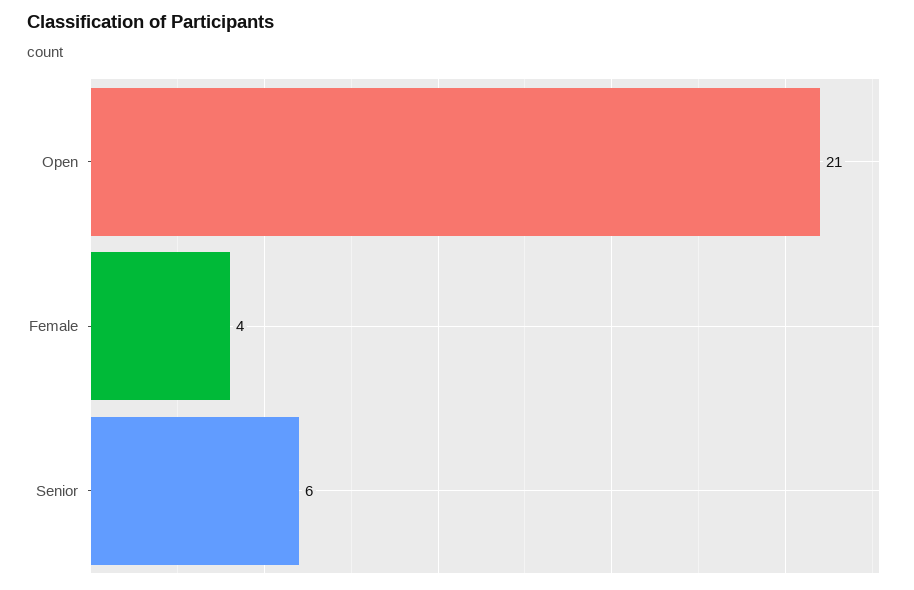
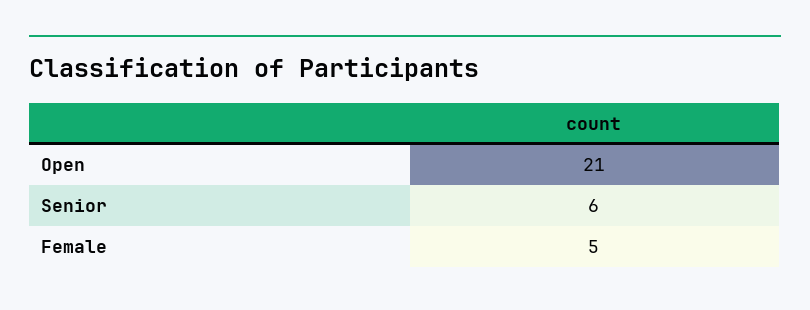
  {
    "Open": 21,
-   "Female": 4,
+   "Female": 5,
    "Senior": 6
  }

